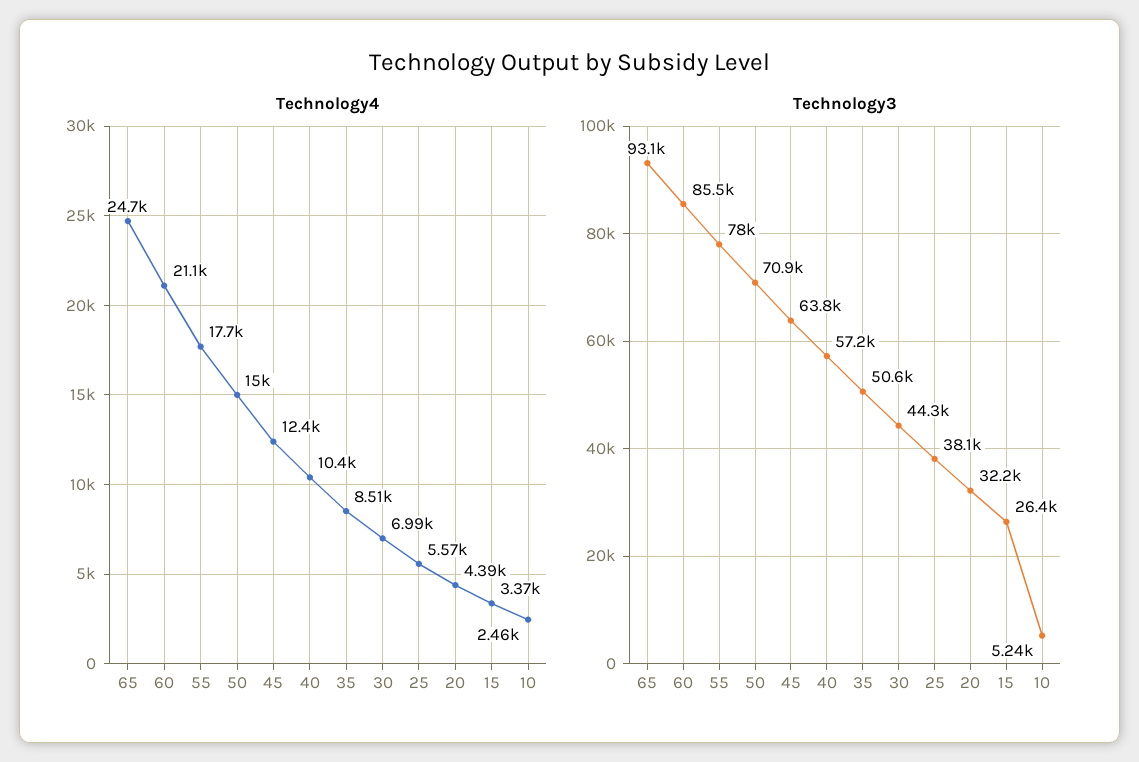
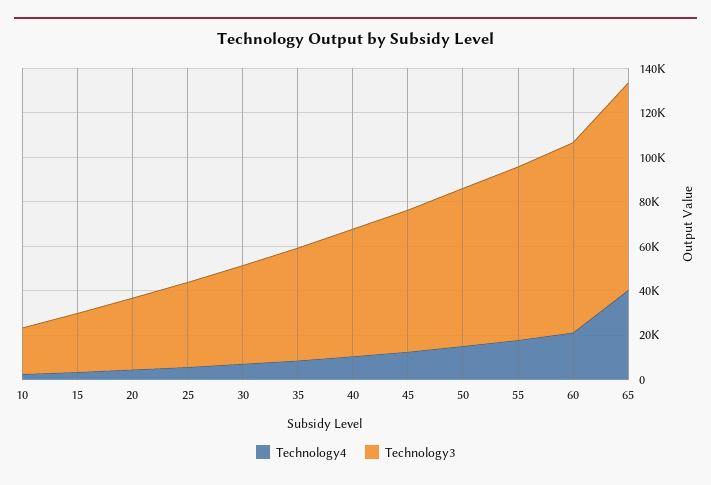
  {
    "Technology4": {
-     "65": 24700,
+     "65": 40000,
      "60": 21100,
      "55": 17700,
      "50": 15000,
      "45": 12400,
      "40": 10400,
      "35": 8510,
      "30": 6990,
      "25": 5570,
      "20": 4390,
      "15": 3370,
      "10": 2460
    },
    "Technology3": {
      "65": 93100,
      "60": 85500,
      "55": 78000,
      "50": 70900,
      "45": 63800,
      "40": 57200,
      "35": 50600,
      "30": 44300,
      "25": 38100,
      "20": 32200,
      "15": 26400,
-     "10": 5240
+     "10": 20000
    }
  }

